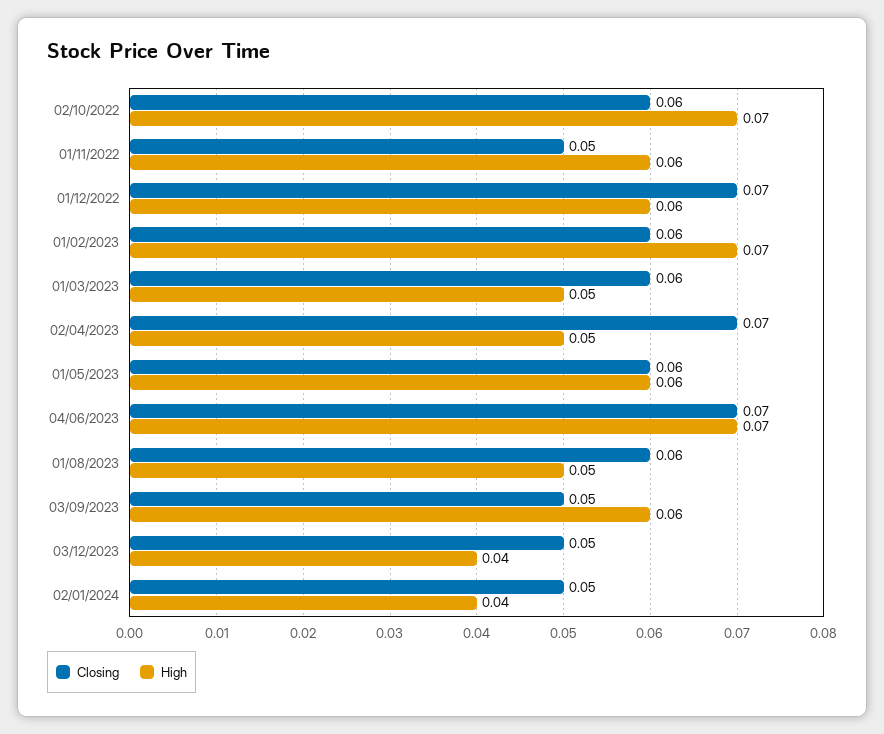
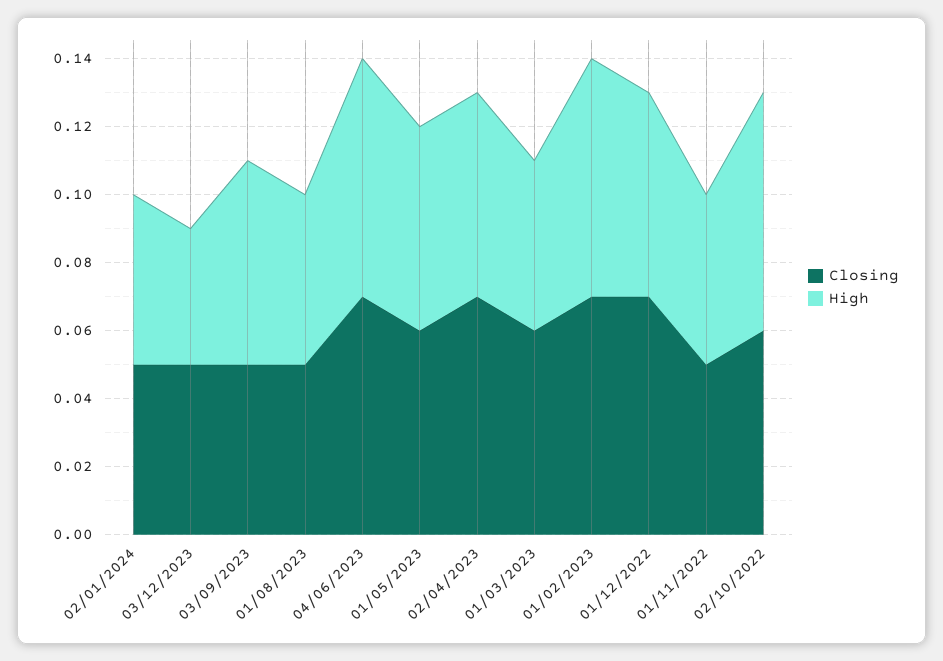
  {
    "Closing": {
      "02/10/2022": 0.06,
      "01/11/2022": 0.05,
      "01/12/2022": 0.07,
-     "01/02/2023": 0.06,
+     "01/02/2023": 0.07,
      "01/03/2023": 0.06,
      "02/04/2023": 0.07,
      "01/05/2023": 0.06,
      "04/06/2023": 0.07,
-     "01/08/2023": 0.06,
+     "01/08/2023": 0.05,
      "03/09/2023": 0.05,
      "03/12/2023": 0.05,
      "02/01/2024": 0.05
    },
    "High": {
      "02/10/2022": 0.07,
-     "01/11/2022": 0.06,
+     "01/11/2022": 0.05,
      "01/12/2022": 0.06,
      "01/02/2023": 0.07,
      "01/03/2023": 0.05,
-     "02/04/2023": 0.05,
+     "02/04/2023": 0.06,
      "01/05/2023": 0.06,
      "04/06/2023": 0.07,
      "01/08/2023": 0.05,
      "03/09/2023": 0.06,
      "03/12/2023": 0.04,
-     "02/01/2024": 0.04
+     "02/01/2024": 0.05
    }
  }

